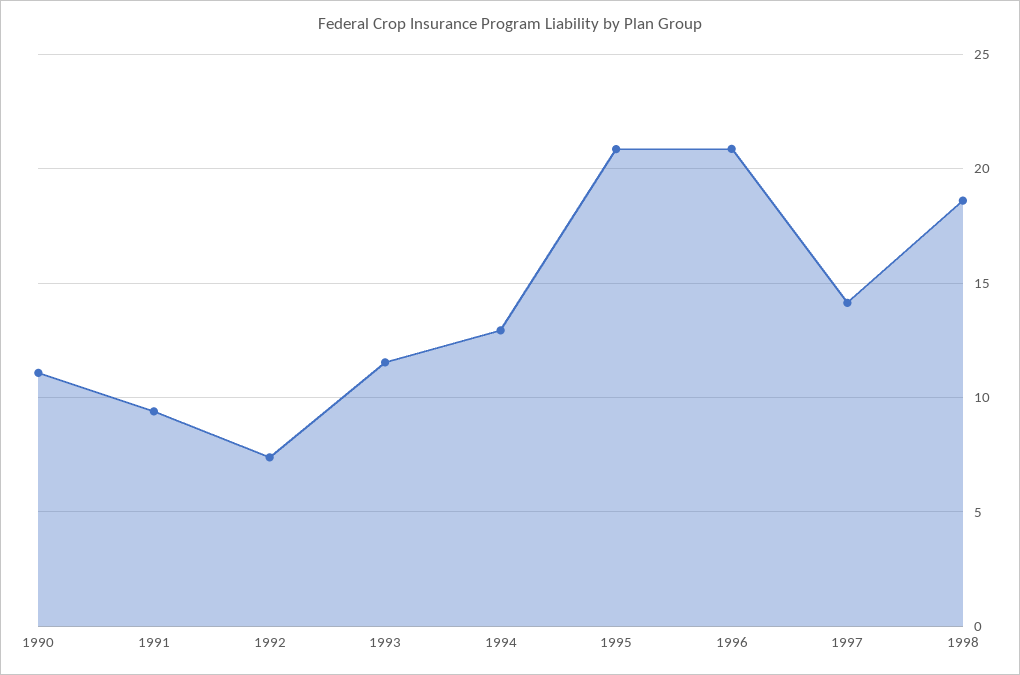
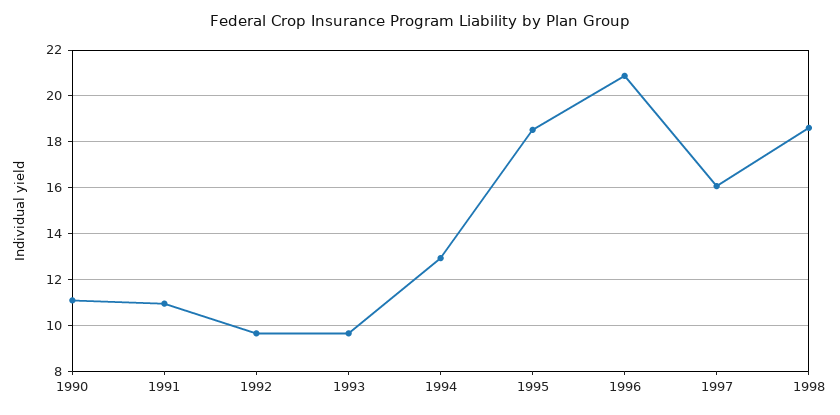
  {
    "1990": 11,
-   "1991": 9.5,
+   "1991": 11,
-   "1992": 7.5,
+   "1992": 9.5,
-   "1993": 11.5,
+   "1993": 9.5,
    "1994": 13,
-   "1995": 21,
+   "1995": 18.5,
    "1996": 21,
-   "1997": 14,
+   "1997": 16,
    "1998": 18.5
  }

